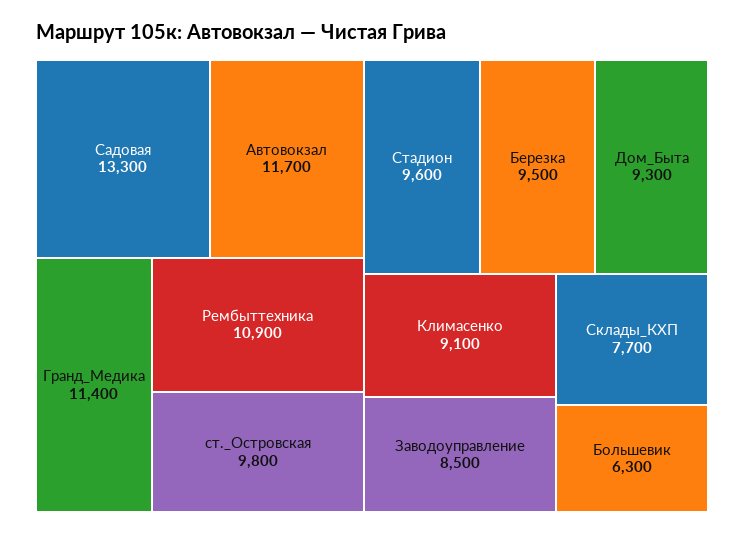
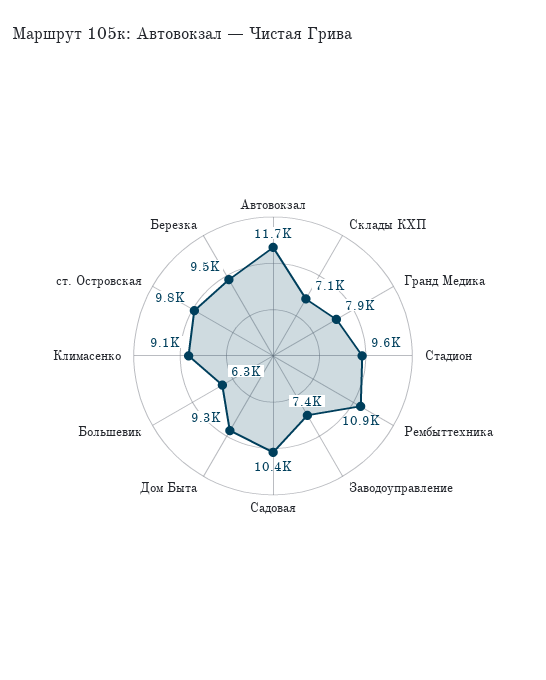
  {
-   "Садовая": 13300,
+   "Садовая": 10400,
    "Автовокзал": 11700,
-   "Гранд_Медика": 11400,
+   "Гранд_Медика": 7900,
    "Рембыттехника": 10900,
    "ст._Островская": 9800,
    "Стадион": 9600,
    "Березка": 9500,
    "Дом_Быта": 9300,
    "Климасенко": 9100,
-   "Заводоуправление": 8500,
+   "Заводоуправление": 7400,
-   "Склады_КХП": 7700,
+   "Склады_КХП": 7100,
    "Большевик": 6300
  }

